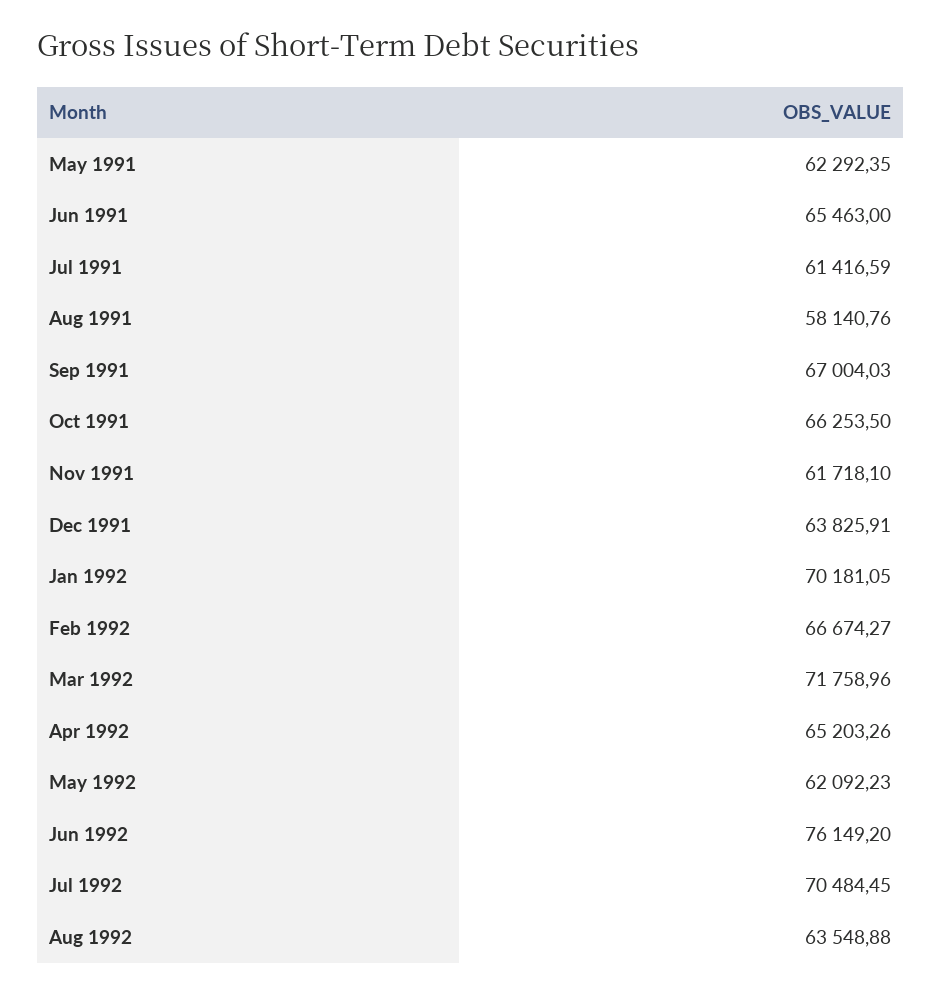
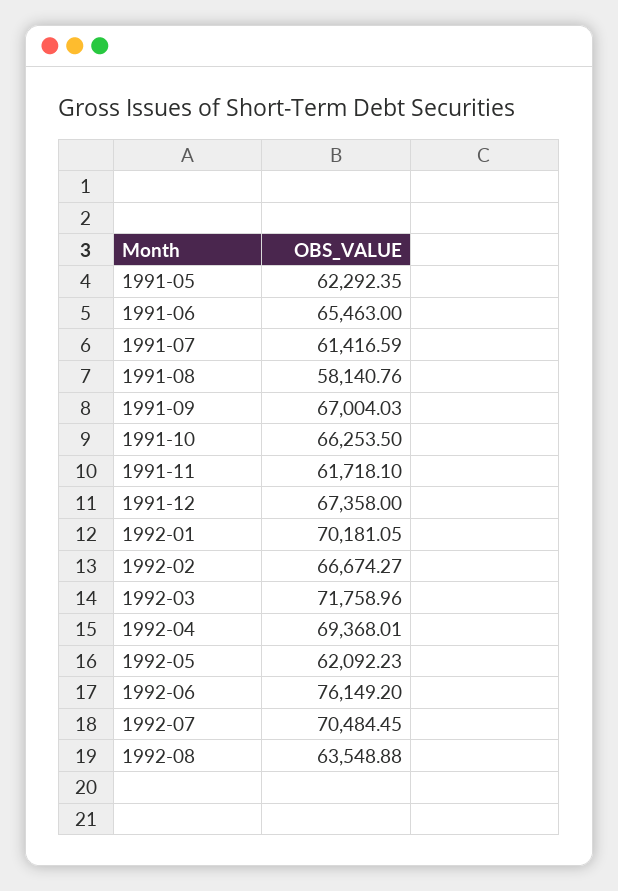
  {
    "May 1991": 62292.35,
    "Jun 1991": 65463,
    "Jul 1991": 61416.59,
    "Aug 1991": 58140.76,
    "Sep 1991": 67004.03,
    "Oct 1991": 66253.5,
    "Nov 1991": 61718.1,
-   "Dec 1991": 63825.91,
+   "Dec 1991": 67358,
    "Jan 1992": 70181.05,
    "Feb 1992": 66674.27,
    "Mar 1992": 71758.96,
-   "Apr 1992": 65203.26,
+   "Apr 1992": 69368.01,
    "May 1992": 62092.23,
    "Jun 1992": 76149.2,
    "Jul 1992": 70484.45,
    "Aug 1992": 63548.88
  }

